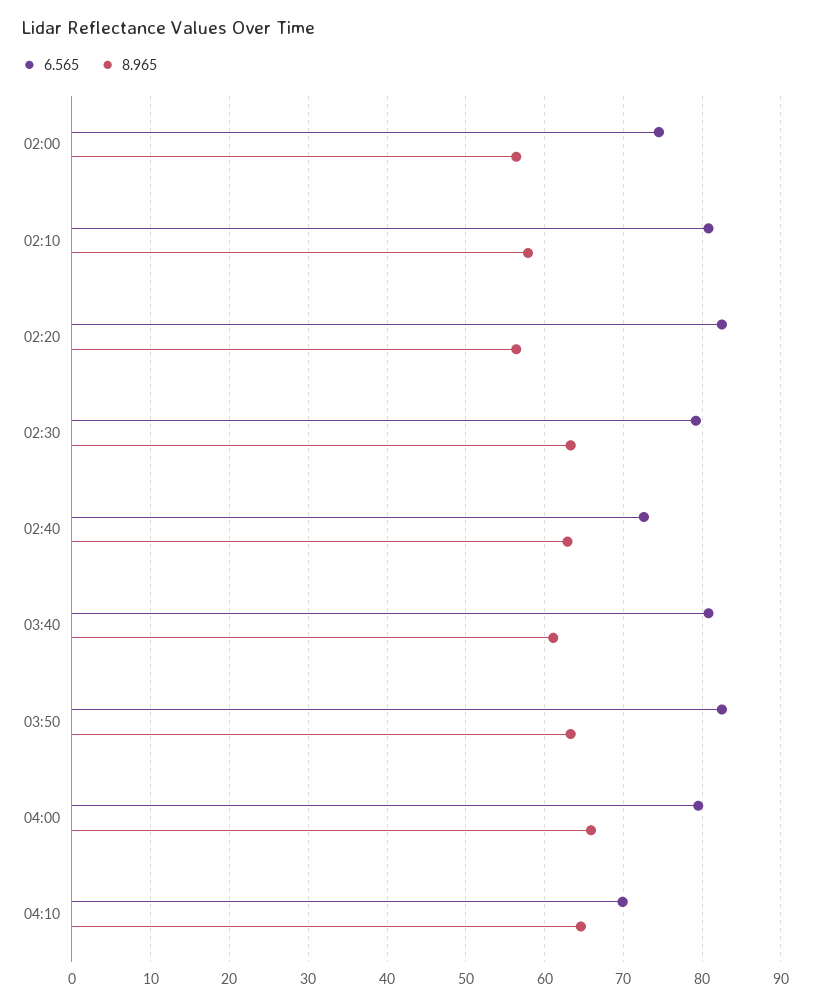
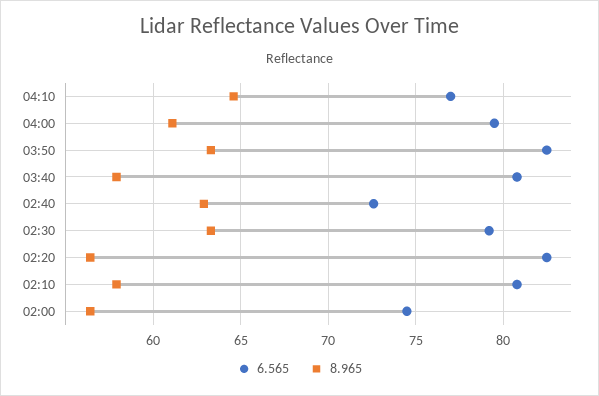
  {
    "6.565": {
      "02:00": 74.5,
      "02:10": 81,
      "02:20": 82.5,
      "02:30": 79,
      "02:40": 72.5,
      "03:40": 81,
      "03:50": 82.5,
      "04:00": 79.5,
-     "04:10": 70
+     "04:10": 77
    },
    "8.965": {
      "02:00": 56.5,
      "02:10": 58,
      "02:20": 56.5,
      "02:30": 63.5,
      "02:40": 63,
-     "03:40": 61,
+     "03:40": 58,
      "03:50": 63.5,
-     "04:00": 66,
+     "04:00": 61,
      "04:10": 64.5
    }
  }

